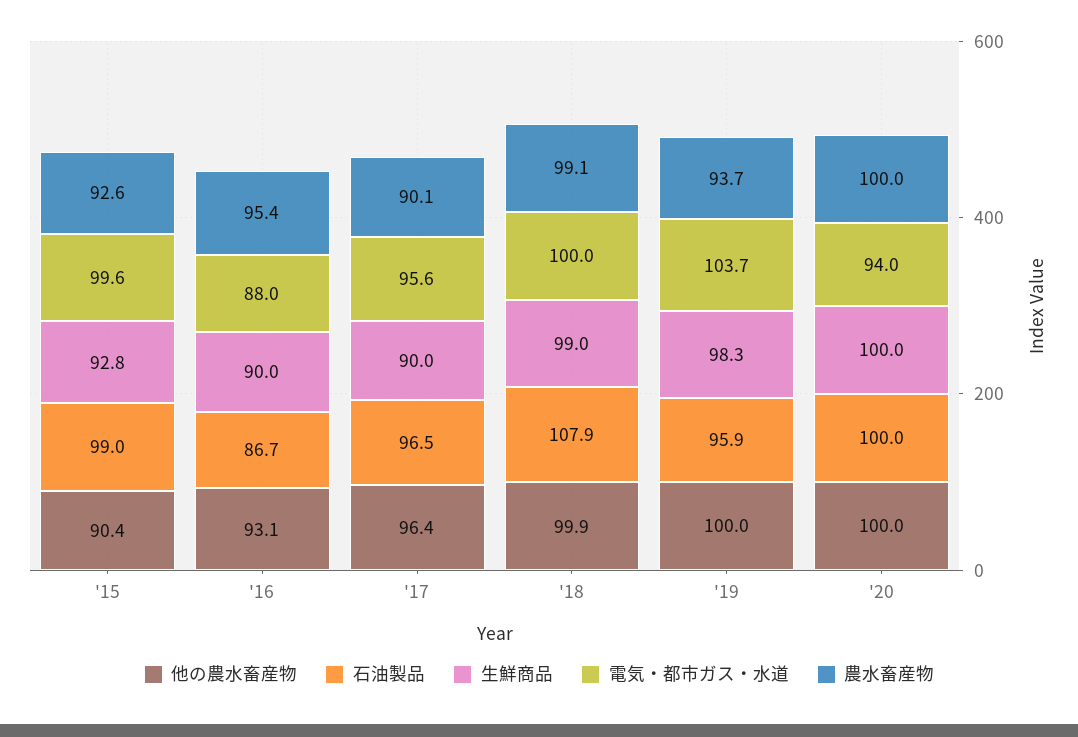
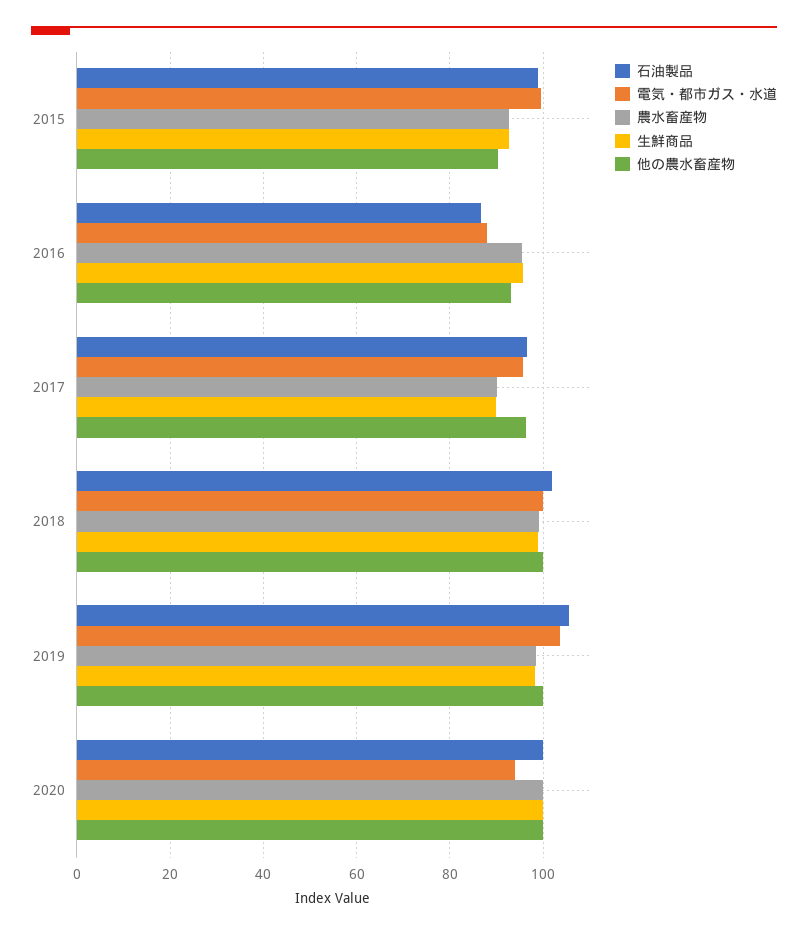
  {
    "他の農水畜産物": {
      "'15": 90.4,
      "'16": 93.1,
      "'17": 96.4,
      "'18": 99.9,
      "'19": 100,
      "'20": 100
    },
    "石油製品": {
      "'15": 99,
      "'16": 86.7,
      "'17": 96.5,
-     "'18": 107.9,
+     "'18": 102,
-     "'19": 95.9,
+     "'19": 106,
      "'20": 100
    },
    "生鮮商品": {
      "'15": 92.8,
-     "'16": 90,
+     "'16": 96,
      "'17": 90,
      "'18": 99,
      "'19": 98.3,
      "'20": 100
    },
    "電気・都市ガス・水道": {
      "'15": 99.6,
      "'16": 88,
      "'17": 95.6,
      "'18": 100,
      "'19": 103.7,
      "'20": 94
    },
    "農水畜産物": {
      "'15": 92.6,
      "'16": 95.4,
      "'17": 90.1,
      "'18": 99.1,
-     "'19": 93.7,
+     "'19": 98,
      "'20": 100
    }
  }

